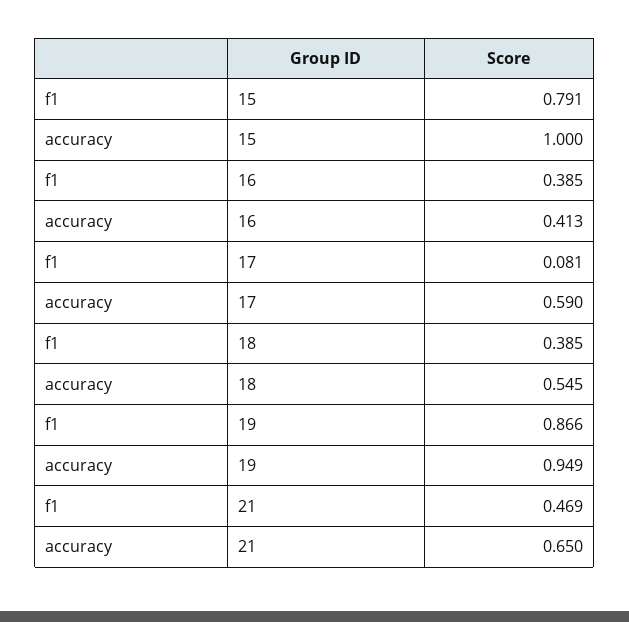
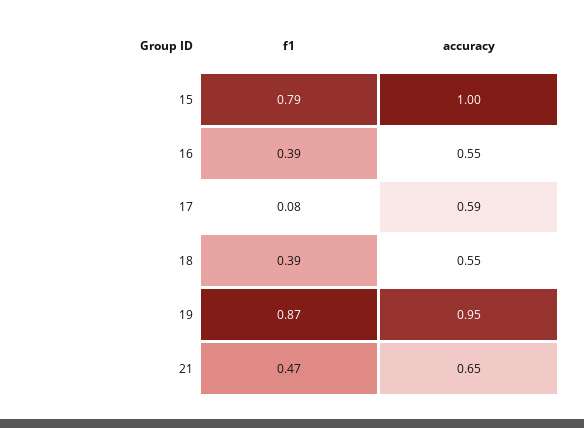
  {
    "f1": {
      "15": 0.791,
      "16": 0.385,
      "17": 0.081,
      "18": 0.385,
      "19": 0.866,
      "21": 0.469
    },
    "accuracy": {
      "15": 1,
-     "16": 0.413,
+     "16": 0.55,
      "17": 0.59,
      "18": 0.545,
      "19": 0.949,
      "21": 0.65
    }
  }

